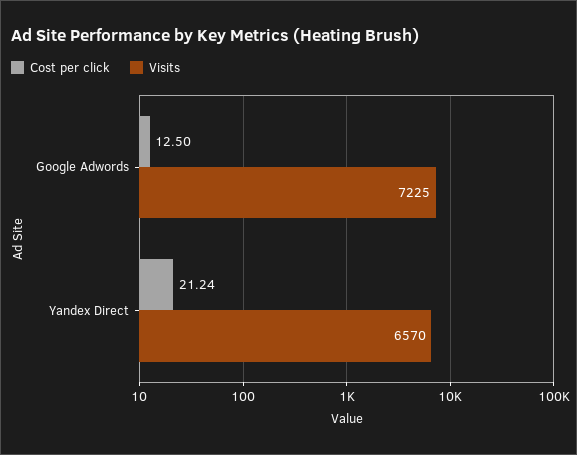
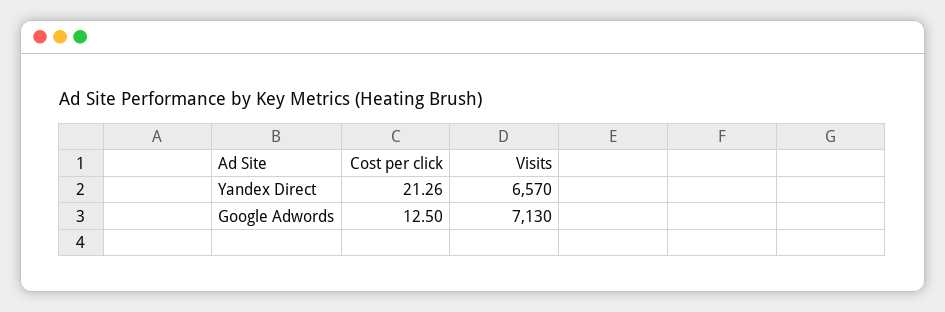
  {
    "Cost per click": {
      "Google Adwords": 12.5,
-     "Yandex Direct": 21.24
+     "Yandex Direct": 21.26
    },
    "Visits": {
-     "Google Adwords": 7225,
+     "Google Adwords": 7130,
      "Yandex Direct": 6570
    }
  }

